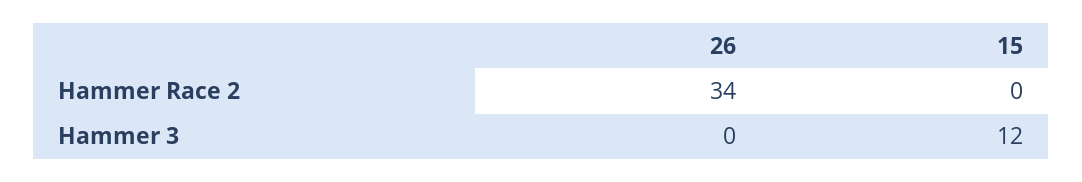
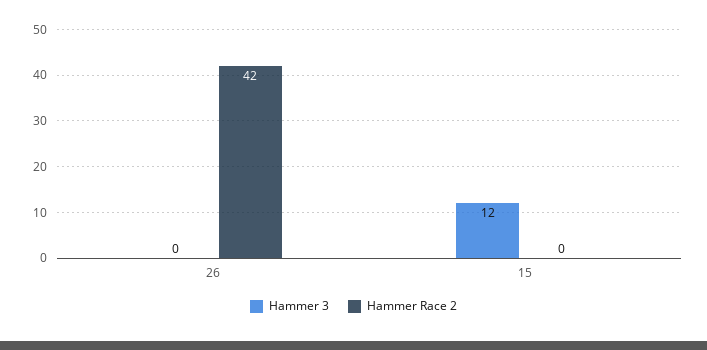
  {
    "Hammer Race 2": {
-     "26": 34,
+     "26": 42,
      "15": 0
    },
    "Hammer 3": {
      "26": 0,
      "15": 12
    }
  }

